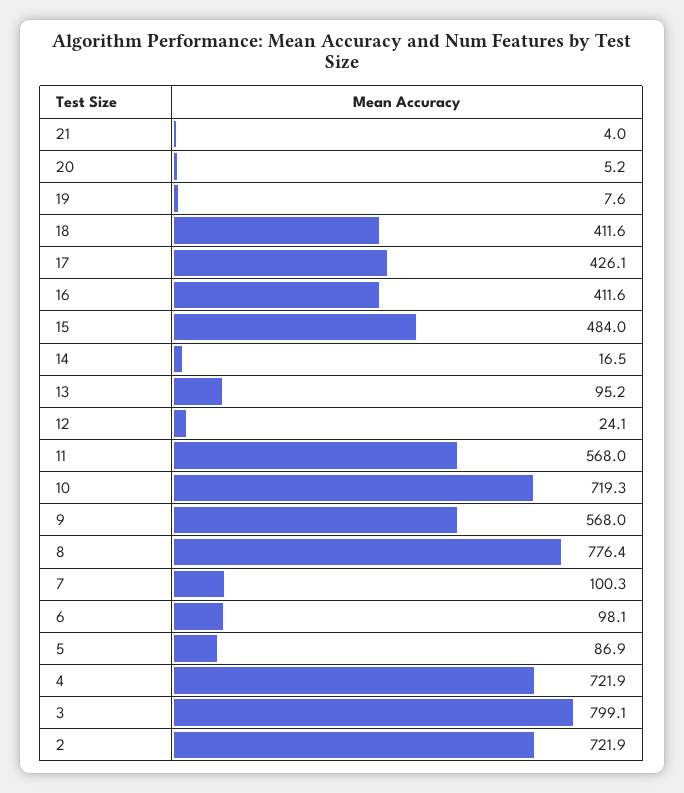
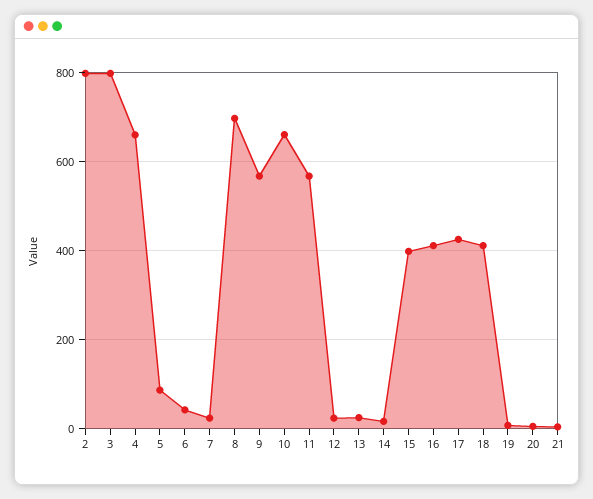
  {
    "21": 4,
    "20": 5.2,
    "19": 7.6,
    "18": 411.6,
    "17": 426.1,
    "16": 411.6,
-   "15": 484,
+   "15": 400,
    "14": 16.5,
-   "13": 95.2,
+   "13": 20,
    "12": 24.1,
    "11": 568,
-   "10": 719.3,
+   "10": 660,
    "9": 568,
-   "8": 776.4,
+   "8": 700,
-   "7": 100.3,
+   "7": 20,
-   "6": 98.1,
+   "6": 40,
    "5": 86.9,
-   "4": 721.9,
+   "4": 660,
    "3": 799.1,
-   "2": 721.9
+   "2": 800
  }

